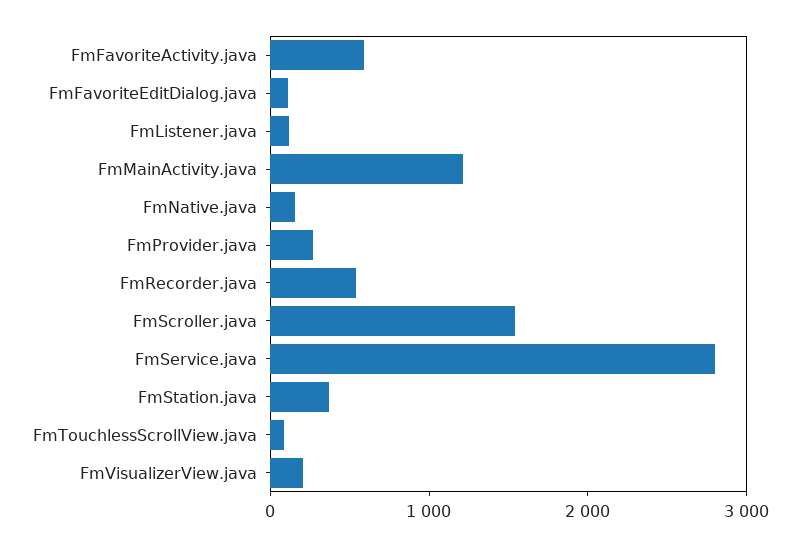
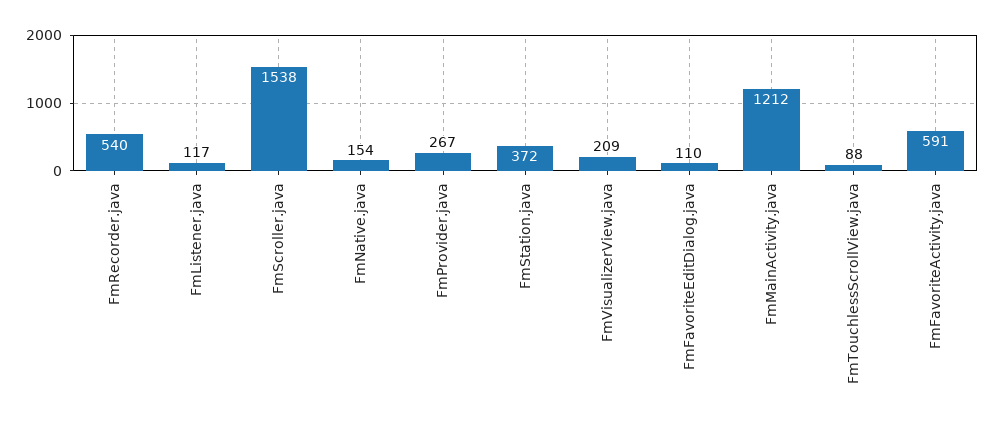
  {
    "FmFavoriteActivity.java": 591,
    "FmFavoriteEditDialog.java": 110,
    "FmListener.java": 117,
    "FmMainActivity.java": 1212,
    "FmNative.java": 154,
    "FmProvider.java": 267,
    "FmRecorder.java": 540,
    "FmScroller.java": 1538,
-   "FmService.java": 2800,
    "FmStation.java": 372,
    "FmTouchlessScrollView.java": 88,
    "FmVisualizerView.java": 209
  }

